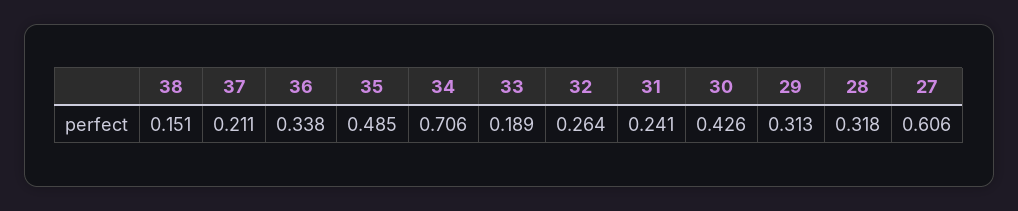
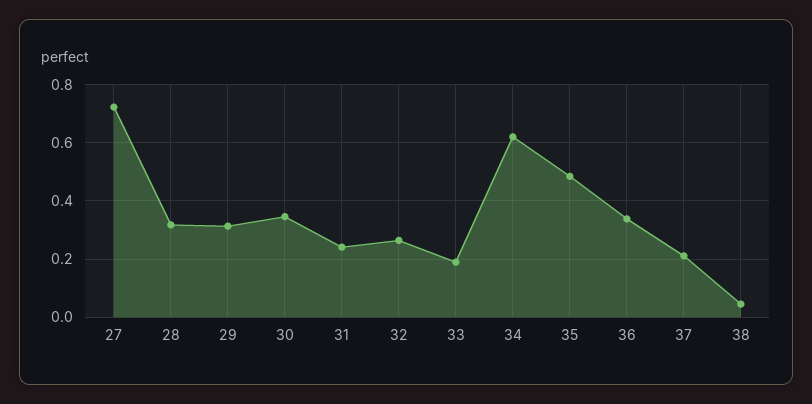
  {
-   "38": 0.151,
+   "38": 0.05,
    "37": 0.211,
    "36": 0.338,
    "35": 0.485,
-   "34": 0.706,
+   "34": 0.625,
    "33": 0.189,
    "32": 0.264,
    "31": 0.241,
-   "30": 0.426,
+   "30": 0.35,
    "29": 0.313,
    "28": 0.318,
-   "27": 0.606
+   "27": 0.725
  }

